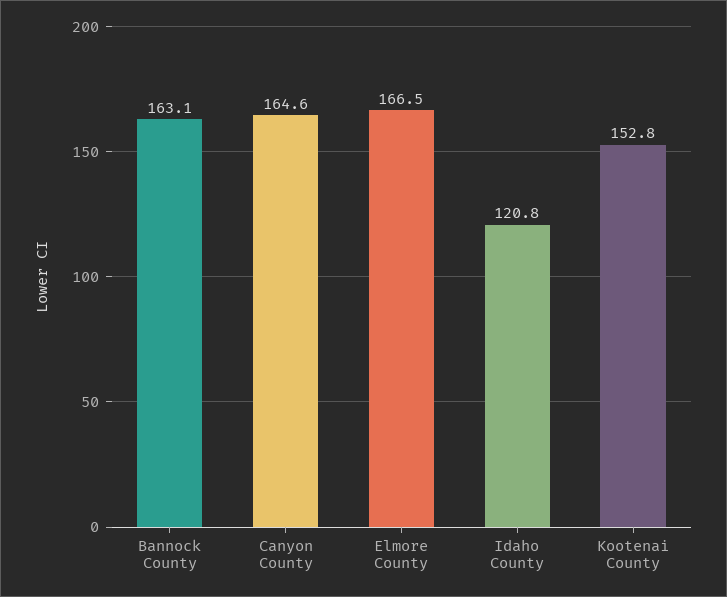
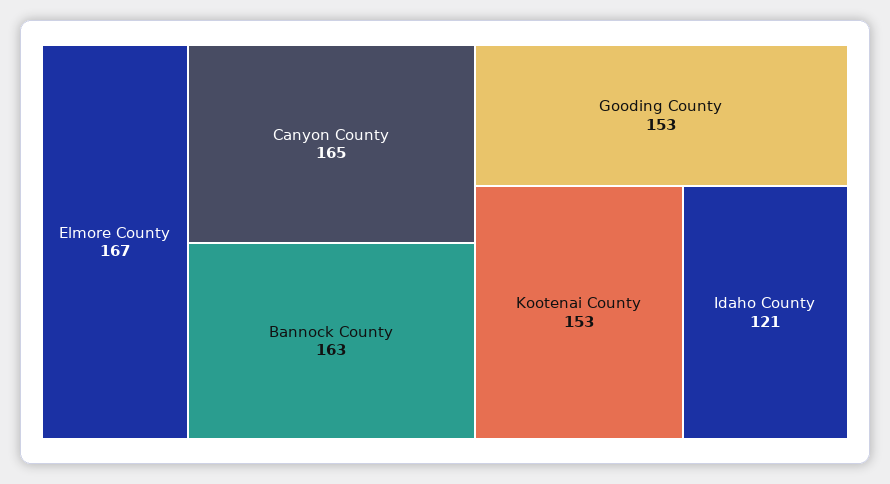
  {
    "Bannock County": 163.1,
    "Canyon County": 164.6,
    "Elmore County": 166.5,
    "Idaho County": 120.8,
-   "Kootenai County": 152.8
+   "Kootenai County": 152.8,
+   "Gooding County": 153
  }

